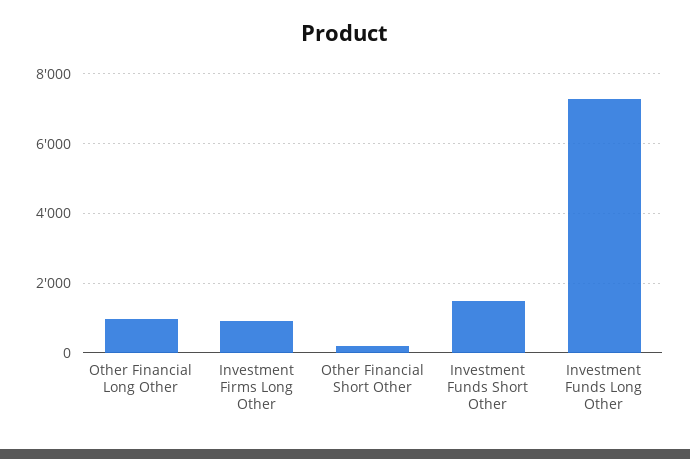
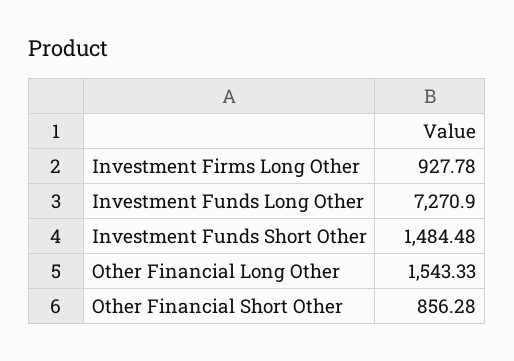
  {
-   "Other Financial Long Other": 1000,
+   "Other Financial Long Other": 1543.33,
    "Investment Firms Long Other": 927.78,
-   "Other Financial Short Other": 200,
+   "Other Financial Short Other": 856.28,
    "Investment Funds Short Other": 1484.48,
    "Investment Funds Long Other": 7270.9
  }

